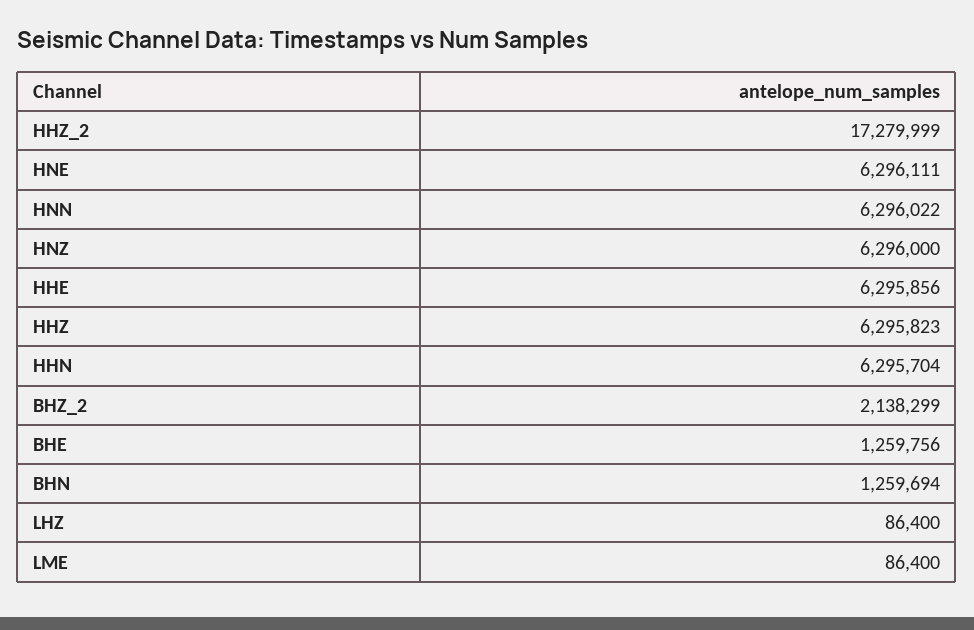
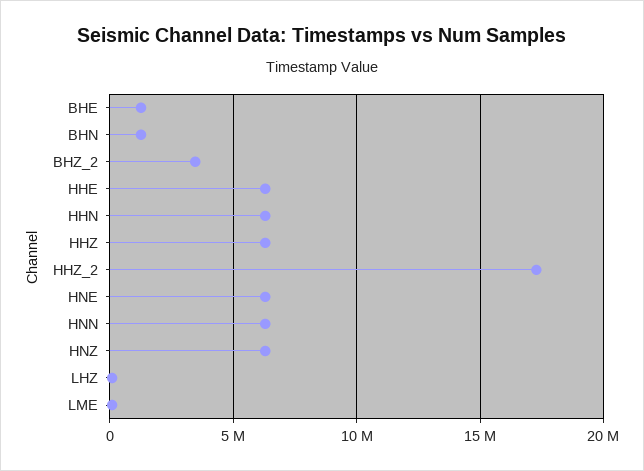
  {
    "HHZ_2": 17279999,
    "HNE": 6296111,
    "HNN": 6296022,
    "HNZ": 6296000,
    "HHE": 6295856,
    "HHZ": 6295823,
    "HHN": 6295704,
-   "BHZ_2": 2138299,
+   "BHZ_2": 3500000,
    "BHE": 1259756,
    "BHN": 1259694,
    "LHZ": 86400,
    "LME": 86400
  }

